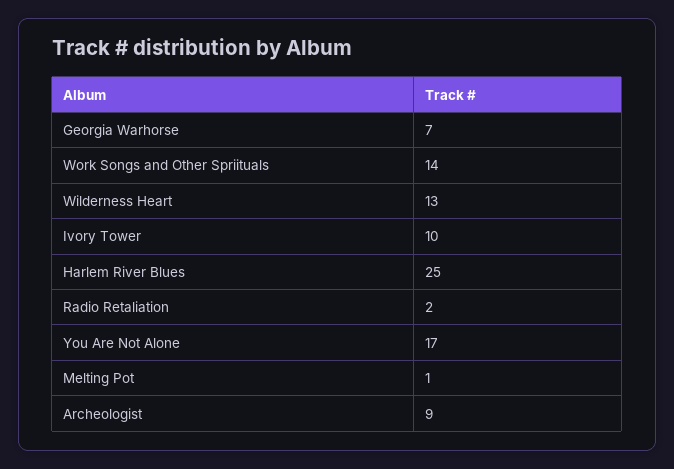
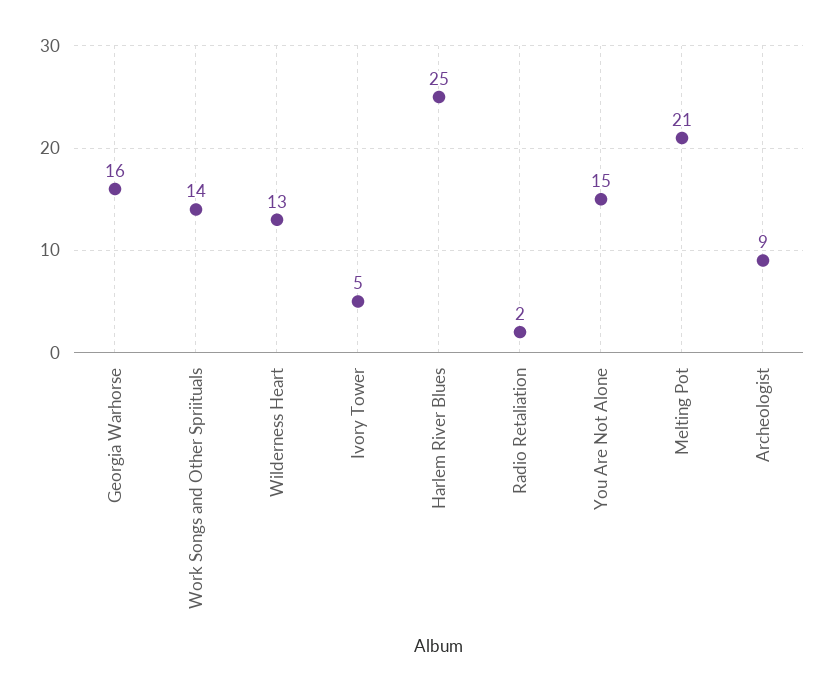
  {
-   "Georgia Warhorse": 7,
+   "Georgia Warhorse": 16,
    "Work Songs and Other Spriituals": 14,
    "Wilderness Heart": 13,
-   "Ivory Tower": 10,
+   "Ivory Tower": 5,
    "Harlem River Blues": 25,
    "Radio Retaliation": 2,
-   "You Are Not Alone": 17,
+   "You Are Not Alone": 15,
-   "Melting Pot": 1,
+   "Melting Pot": 21,
    "Archeologist": 9
  }

